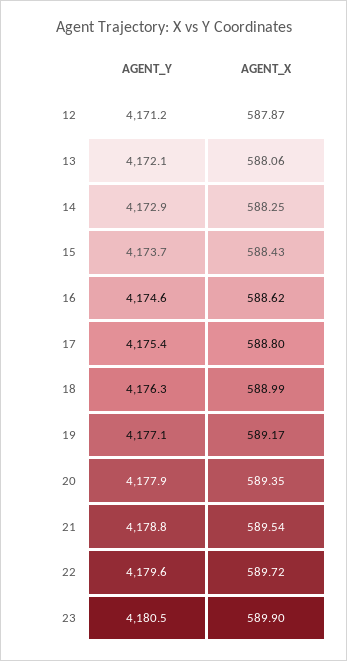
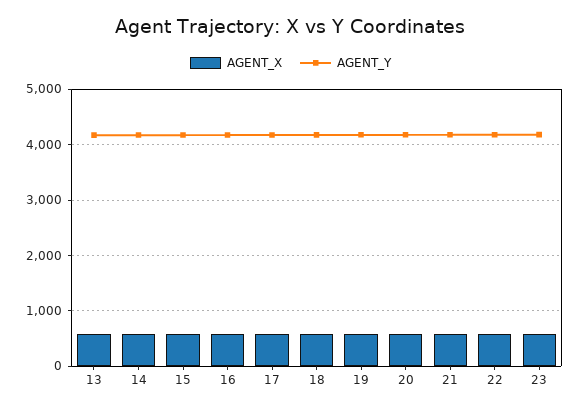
  {
    "AGENT_Y": {
-     "12": 4171.2,
      "13": 4172.1,
      "14": 4172.9,
      "15": 4173.7,
      "16": 4174.6,
      "17": 4175.4,
      "18": 4176.3,
      "19": 4177.1,
      "20": 4177.9,
      "21": 4178.8,
      "22": 4179.6,
      "23": 4180.5
    },
    "AGENT_X": {
-     "12": 587.87,
      "13": 588.06,
      "14": 588.25,
      "15": 588.43,
      "16": 588.62,
      "17": 588.8,
      "18": 588.99,
      "19": 589.17,
      "20": 589.35,
      "21": 589.54,
      "22": 589.72,
      "23": 589.9
    }
  }

